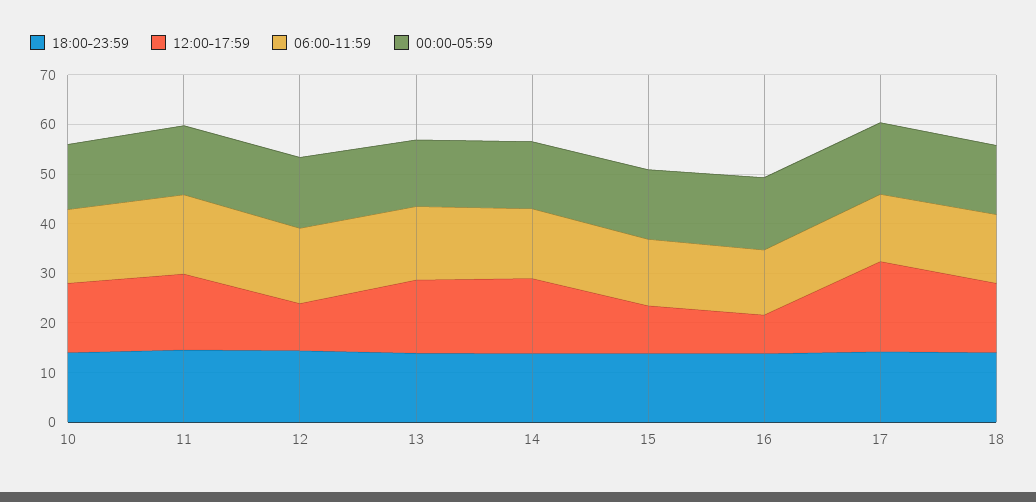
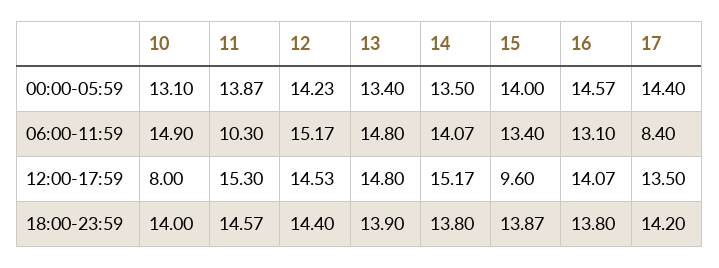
  {
    "18:00-23:59": {
      "10": 14,
      "11": 14.57,
      "12": 14.4,
      "13": 13.9,
      "14": 13.8,
      "15": 13.87,
      "16": 13.8,
-     "17": 14.2,
+     "17": 14.2
-     "18": 14
    },
    "12:00-17:59": {
-     "10": 14,
+     "10": 8,
      "11": 15.3,
-     "12": 10,
+     "12": 14.53,
      "13": 14.8,
      "14": 15.17,
      "15": 9.6,
-     "16": 8,
+     "16": 14.07,
-     "17": 18,
+     "17": 13.5
-     "18": 14
    },
    "06:00-11:59": {
      "10": 14.9,
-     "11": 16,
+     "11": 10.3,
      "12": 15.17,
      "13": 14.8,
      "14": 14.07,
      "15": 13.4,
      "16": 13.1,
-     "17": 14,
+     "17": 8.4
-     "18": 14
    },
    "00:00-05:59": {
      "10": 13.1,
      "11": 13.87,
      "12": 14.23,
      "13": 13.4,
      "14": 13.5,
      "15": 14,
      "16": 14.57,
-     "17": 14.4,
+     "17": 14.4
-     "18": 14
    }
  }

